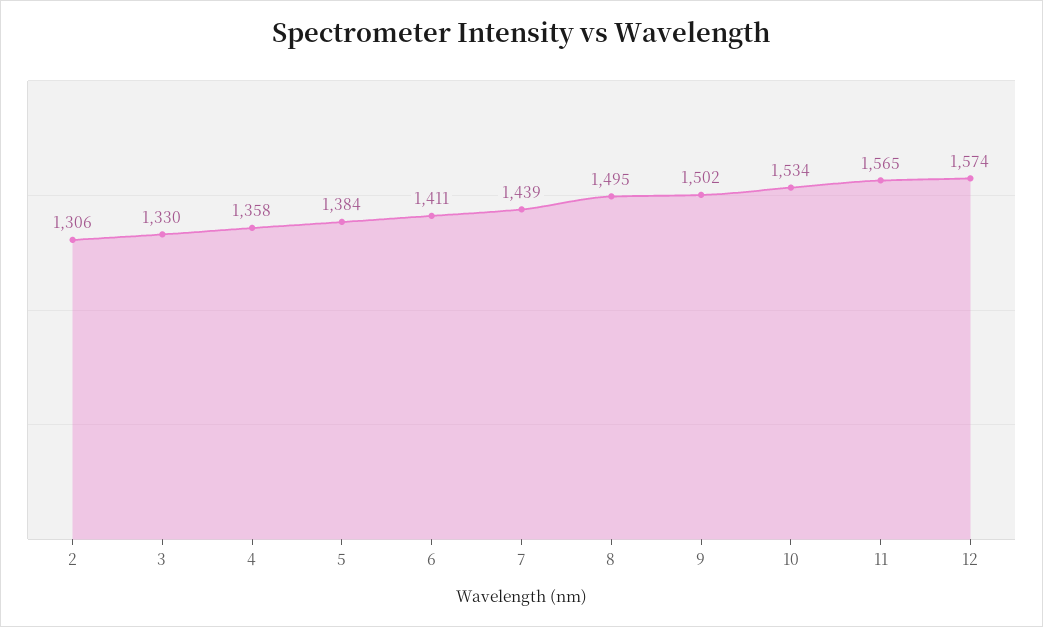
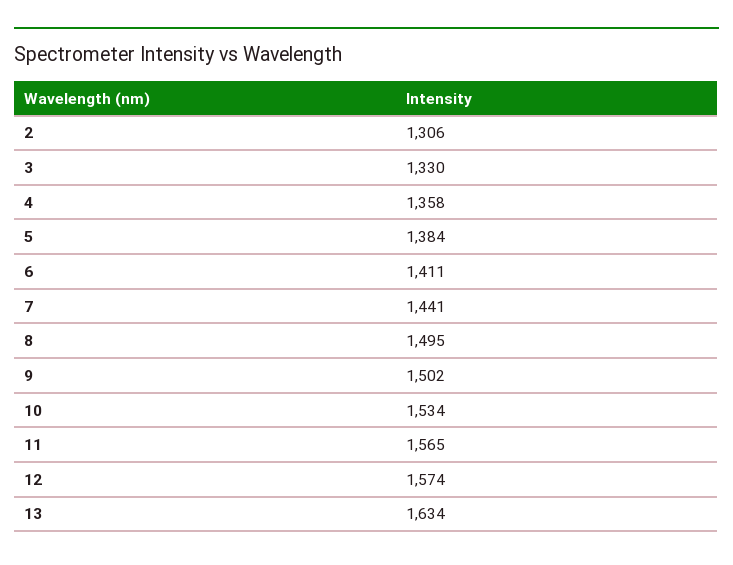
  {
    "2": 1306,
    "3": 1330,
    "4": 1358,
    "5": 1384,
    "6": 1411,
-   "7": 1439,
+   "7": 1441,
    "8": 1495,
    "9": 1502,
    "10": 1534,
    "11": 1565,
-   "12": 1574
+   "12": 1574,
+   "13": 1634
  }

